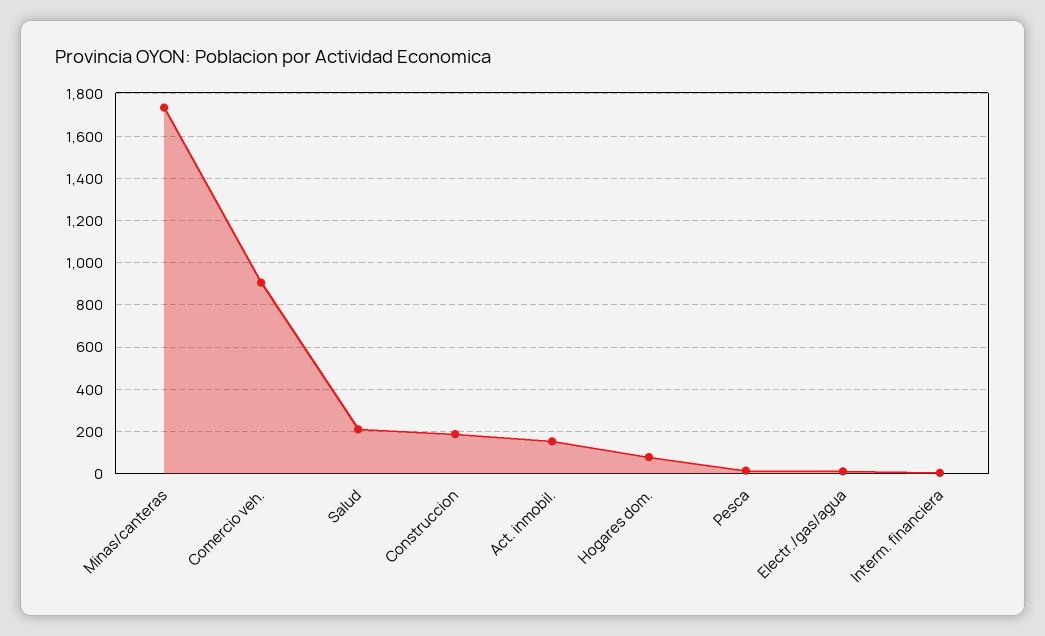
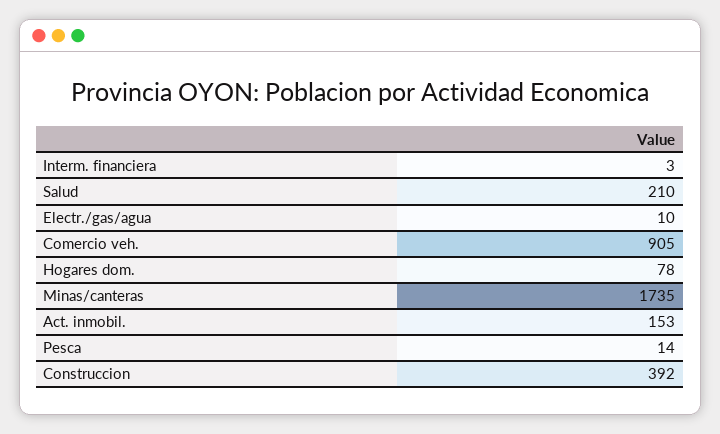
  {
    "Minas/canteras": 1735,
    "Comercio veh.": 905,
    "Salud": 210,
-   "Construccion": 200,
+   "Construccion": 392,
    "Act. inmobil.": 153,
    "Hogares dom.": 78,
    "Pesca": 14,
    "Electr./gas/agua": 10,
    "Interm. financiera": 3
  }

